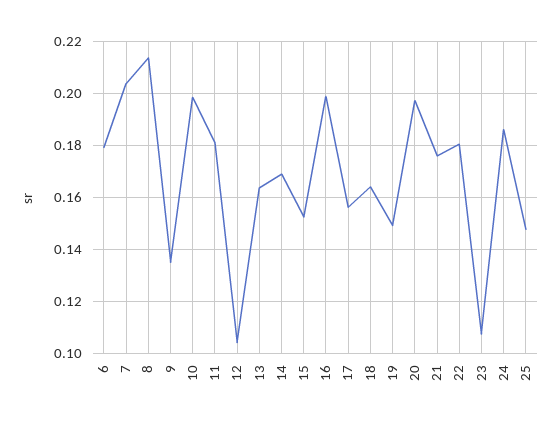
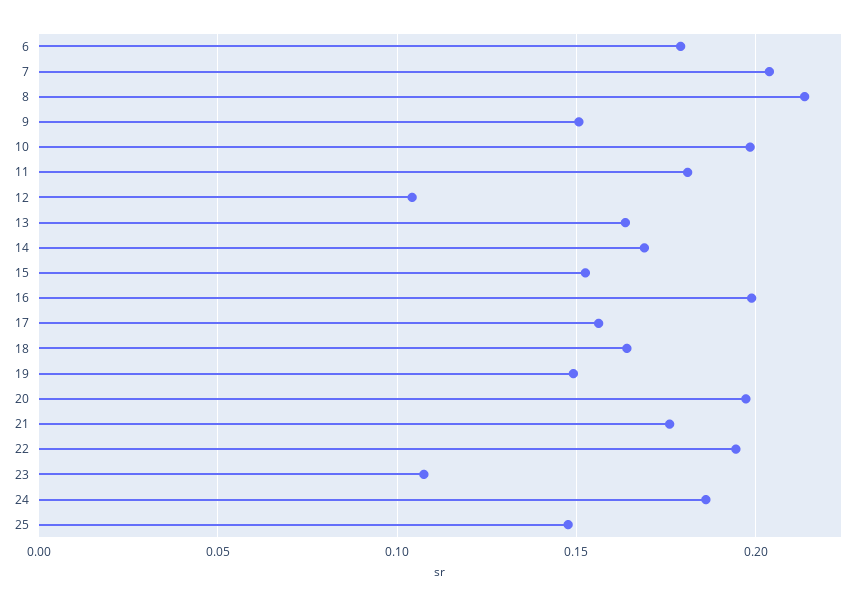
  {
    "6": 0.18,
    "7": 0.205,
    "8": 0.2125,
-   "9": 0.135,
+   "9": 0.15,
    "10": 0.1975,
    "11": 0.18,
    "12": 0.105,
    "13": 0.1625,
    "14": 0.17,
    "15": 0.1525,
    "16": 0.2,
    "17": 0.155,
    "18": 0.165,
    "19": 0.15,
    "20": 0.1975,
    "21": 0.175,
-   "22": 0.18,
+   "22": 0.195,
    "23": 0.1075,
    "24": 0.185,
    "25": 0.1475
  }

